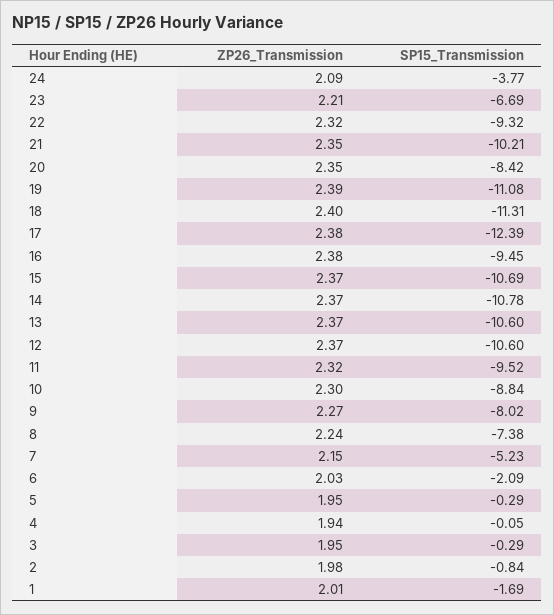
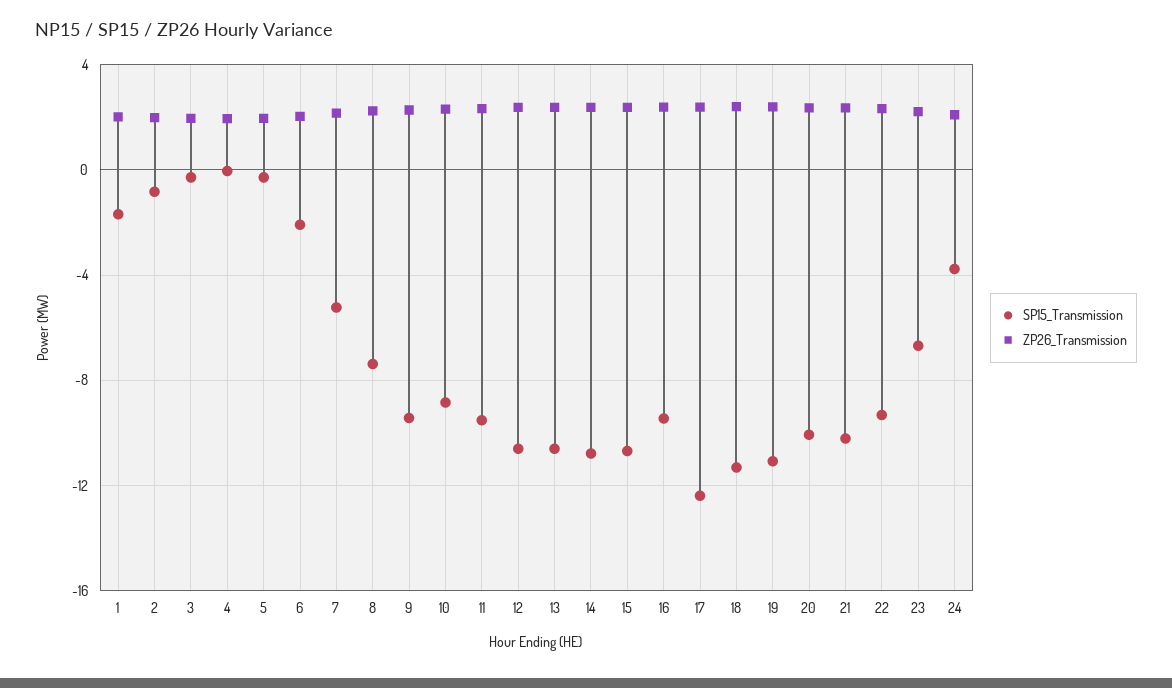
  {
    "ZP26_Transmission": {
      "24": 2.09,
      "23": 2.21,
      "22": 2.32,
      "21": 2.35,
      "20": 2.35,
      "19": 2.39,
      "18": 2.4,
      "17": 2.38,
      "16": 2.38,
      "15": 2.37,
      "14": 2.37,
      "13": 2.37,
      "12": 2.37,
      "11": 2.32,
      "10": 2.3,
      "9": 2.27,
      "8": 2.24,
      "7": 2.15,
      "6": 2.03,
      "5": 1.95,
      "4": 1.94,
      "3": 1.95,
      "2": 1.98,
      "1": 2.01
    },
    "SP15_Transmission": {
      "24": -3.77,
      "23": -6.69,
      "22": -9.32,
      "21": -10.21,
-     "20": -8.42,
+     "20": -10,
      "19": -11.08,
      "18": -11.31,
      "17": -12.39,
      "16": -9.45,
      "15": -10.69,
      "14": -10.78,
      "13": -10.6,
      "12": -10.6,
      "11": -9.52,
      "10": -8.84,
-     "9": -8.02,
+     "9": -9.5,
      "8": -7.38,
      "7": -5.23,
      "6": -2.09,
      "5": -0.29,
      "4": -0.05,
      "3": -0.29,
      "2": -0.84,
      "1": -1.69
    }
  }

